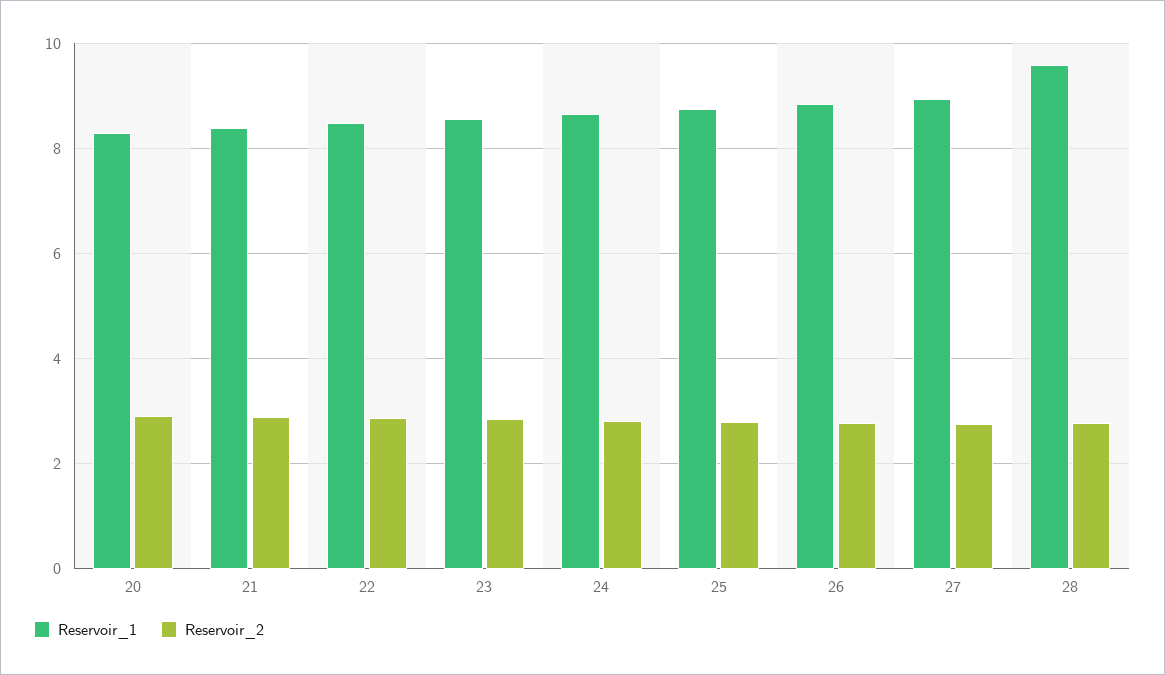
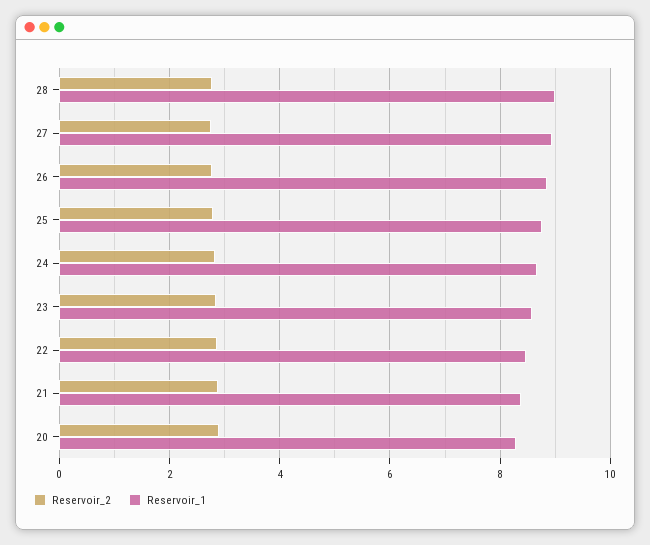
  {
    "Reservoir_1": {
      "20": 8.2,
      "21": 8.4,
      "22": 8.4,
      "23": 8.6,
      "24": 8.6,
      "25": 8.8,
      "26": 8.8,
      "27": 9,
-     "28": 9.6
+     "28": 9
    },
    "Reservoir_2": {
      "20": 2.8,
      "21": 2.8,
      "22": 2.8,
      "23": 2.8,
      "24": 2.8,
      "25": 2.8,
      "26": 2.8,
      "27": 2.8,
      "28": 2.8
    }
  }

